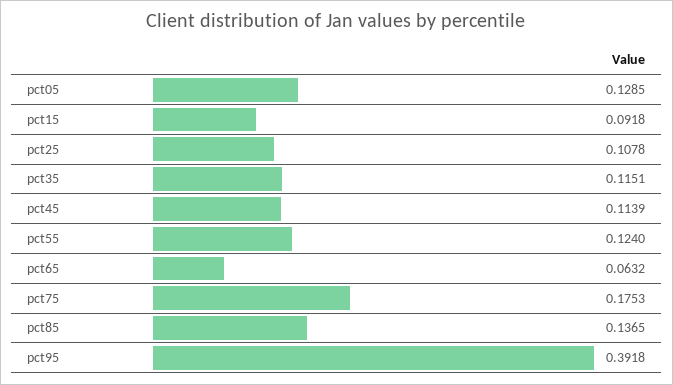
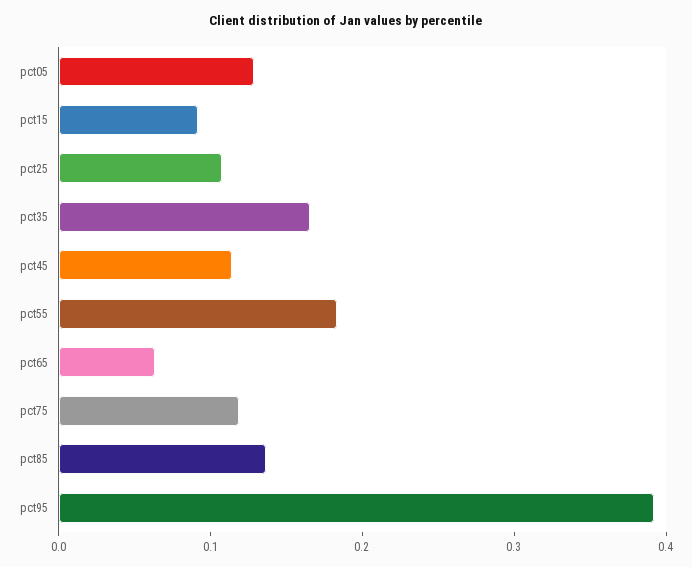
  {
    "pct05": 0.1285,
    "pct15": 0.0918,
    "pct25": 0.1078,
-   "pct35": 0.1151,
+   "pct35": 0.16,
    "pct45": 0.1139,
-   "pct55": 0.124,
+   "pct55": 0.18,
    "pct65": 0.0632,
-   "pct75": 0.1753,
+   "pct75": 0.12,
    "pct85": 0.1365,
    "pct95": 0.3918
  }

